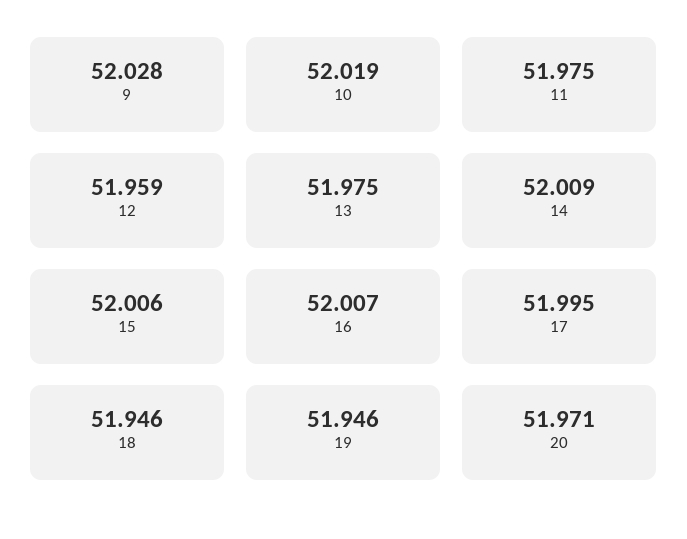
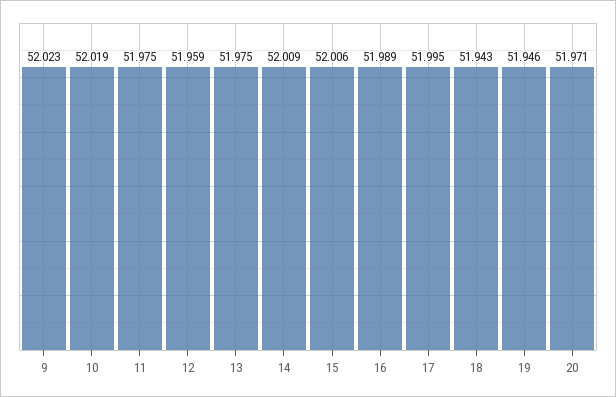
  {
-   "9": 52.028,
+   "9": 52.023,
    "10": 52.019,
    "11": 51.975,
    "12": 51.959,
    "13": 51.975,
    "14": 52.009,
    "15": 52.006,
-   "16": 52.007,
+   "16": 51.989,
    "17": 51.995,
-   "18": 51.946,
+   "18": 51.943,
    "19": 51.946,
    "20": 51.971
  }

